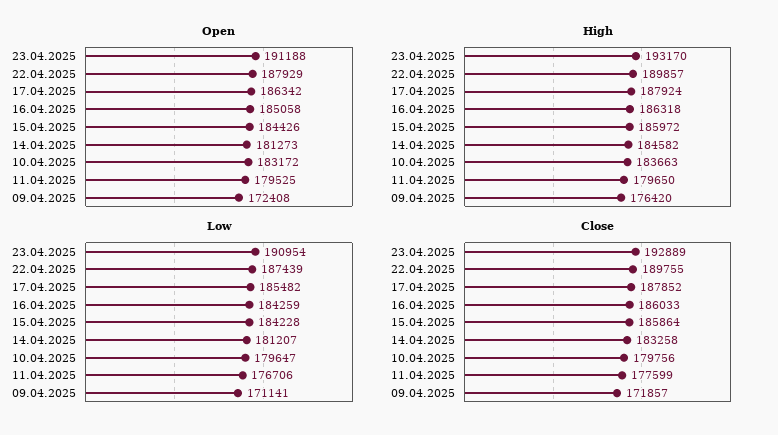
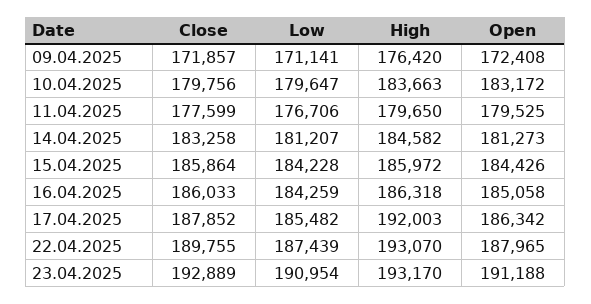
  {
    "Open": {
      "23.04.2025": 191188,
-     "22.04.2025": 187929,
+     "22.04.2025": 187965,
      "17.04.2025": 186342,
      "16.04.2025": 185058,
      "15.04.2025": 184426,
      "14.04.2025": 181273,
      "10.04.2025": 183172,
      "11.04.2025": 179525,
      "09.04.2025": 172408
    },
    "High": {
      "23.04.2025": 193170,
-     "22.04.2025": 189857,
+     "22.04.2025": 193070,
-     "17.04.2025": 187924,
+     "17.04.2025": 192003,
      "16.04.2025": 186318,
      "15.04.2025": 185972,
      "14.04.2025": 184582,
      "10.04.2025": 183663,
      "11.04.2025": 179650,
      "09.04.2025": 176420
    },
    "Low": {
      "23.04.2025": 190954,
      "22.04.2025": 187439,
      "17.04.2025": 185482,
      "16.04.2025": 184259,
      "15.04.2025": 184228,
      "14.04.2025": 181207,
      "10.04.2025": 179647,
      "11.04.2025": 176706,
      "09.04.2025": 171141
    },
    "Close": {
      "23.04.2025": 192889,
      "22.04.2025": 189755,
      "17.04.2025": 187852,
      "16.04.2025": 186033,
      "15.04.2025": 185864,
      "14.04.2025": 183258,
      "10.04.2025": 179756,
      "11.04.2025": 177599,
      "09.04.2025": 171857
    }
  }

